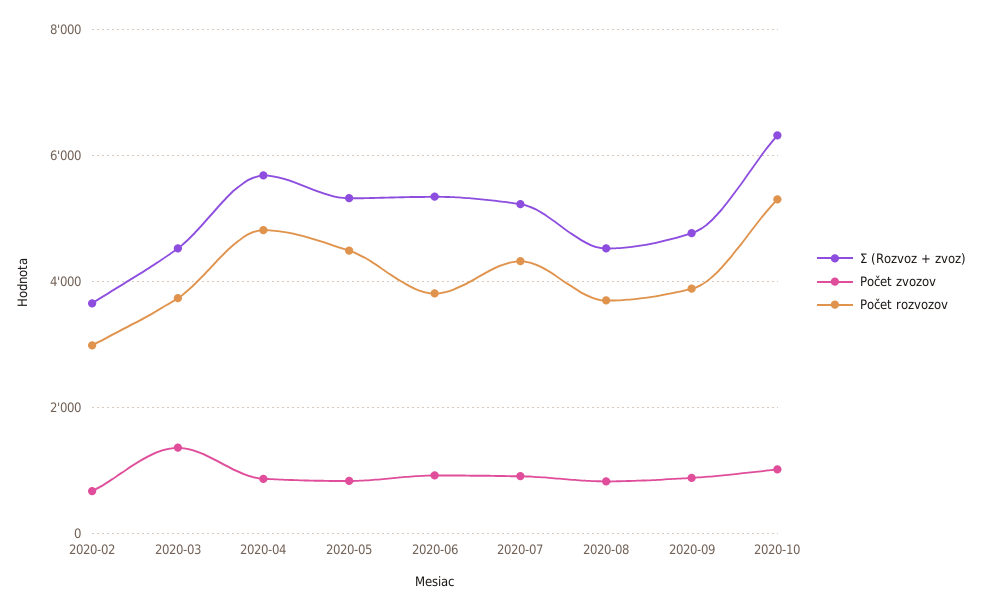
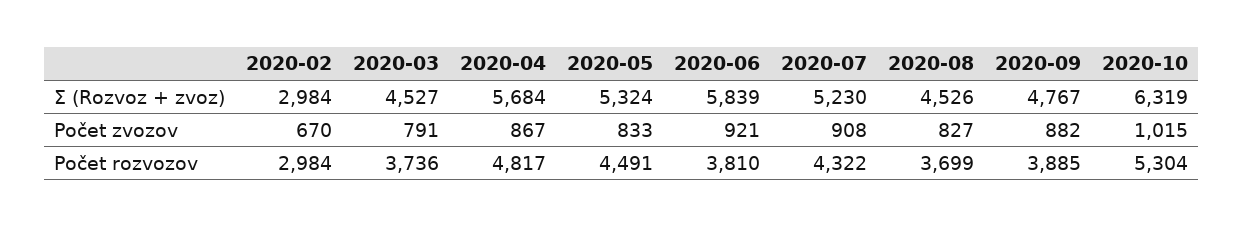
  {
    "Σ (Rozvoz + zvoz)": {
-     "2020-02": 3600,
+     "2020-02": 2984,
      "2020-03": 4527,
      "2020-04": 5684,
      "2020-05": 5324,
-     "2020-06": 5400,
+     "2020-06": 5839,
      "2020-07": 5230,
      "2020-08": 4526,
      "2020-09": 4767,
      "2020-10": 6319
    },
    "Počet zvozov": {
      "2020-02": 670,
-     "2020-03": 1400,
+     "2020-03": 791,
      "2020-04": 867,
      "2020-05": 833,
      "2020-06": 921,
      "2020-07": 908,
      "2020-08": 827,
      "2020-09": 882,
      "2020-10": 1015
    },
    "Počet rozvozov": {
      "2020-02": 2984,
      "2020-03": 3736,
      "2020-04": 4817,
      "2020-05": 4491,
      "2020-06": 3810,
      "2020-07": 4322,
      "2020-08": 3699,
      "2020-09": 3885,
      "2020-10": 5304
    }
  }

